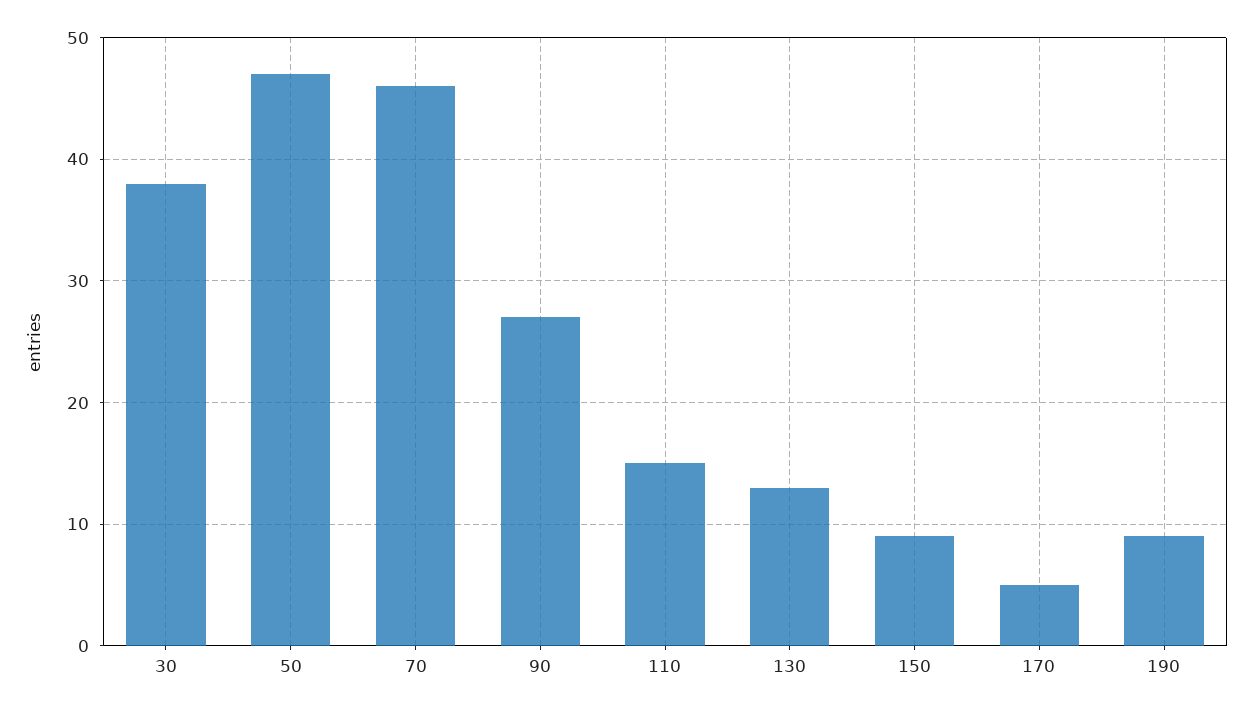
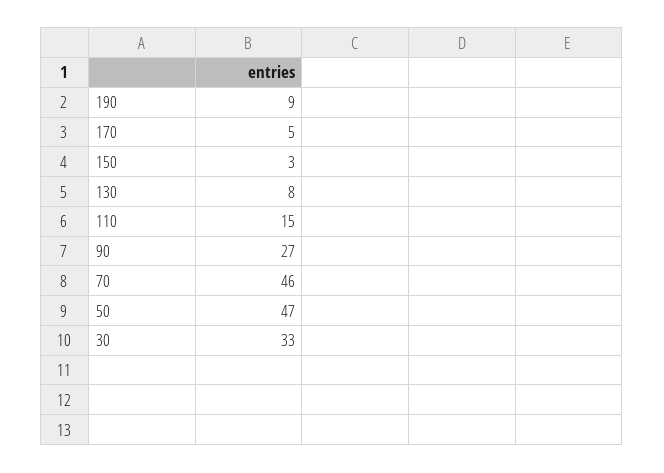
  {
-   "30": 38,
+   "30": 33,
    "50": 47,
    "70": 46,
    "90": 27,
    "110": 15,
-   "130": 13,
+   "130": 8,
-   "150": 9,
+   "150": 3,
    "170": 5,
    "190": 9
  }

